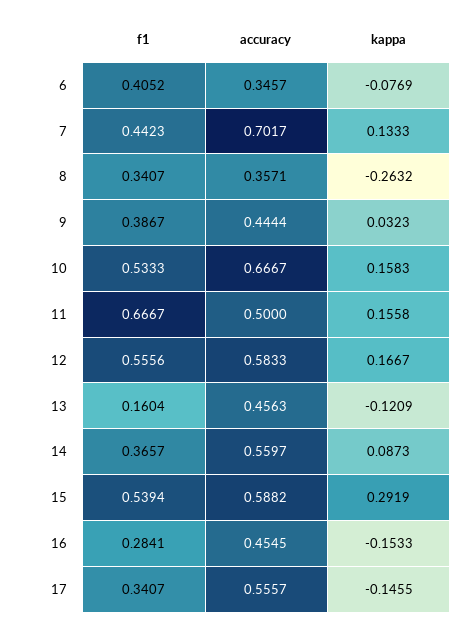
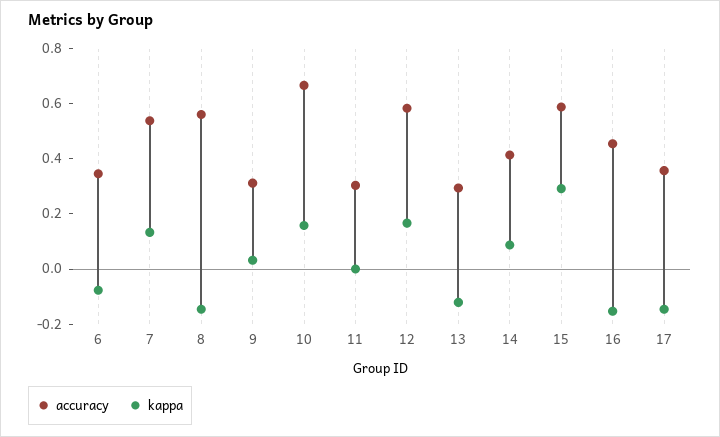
  {
-   "f1": {
-     "6": 0.4052,
-     "7": 0.4423,
-     "8": 0.3407,
-     "9": 0.3867,
-     "10": 0.5333,
-     "11": 0.6667,
-     "12": 0.5556,
-     "13": 0.1604,
-     "14": 0.3657,
-     "15": 0.5394,
-     "16": 0.2841,
-     "17": 0.3407
-   },
    "accuracy": {
      "6": 0.3457,
-     "7": 0.7017,
+     "7": 0.55,
-     "8": 0.3571,
+     "8": 0.55,
-     "9": 0.4444,
+     "9": 0.3,
      "10": 0.6667,
-     "11": 0.5,
+     "11": 0.3,
      "12": 0.5833,
-     "13": 0.4563,
+     "13": 0.3,
-     "14": 0.5597,
+     "14": 0.4,
      "15": 0.5882,
      "16": 0.4545,
-     "17": 0.5557
+     "17": 0.35
    },
    "kappa": {
      "6": -0.0769,
      "7": 0.1333,
-     "8": -0.2632,
+     "8": -0.15,
      "9": 0.0323,
      "10": 0.1583,
-     "11": 0.1558,
+     "11": 0,
      "12": 0.1667,
      "13": -0.1209,
      "14": 0.0873,
      "15": 0.2919,
      "16": -0.1533,
      "17": -0.1455
    }
  }

